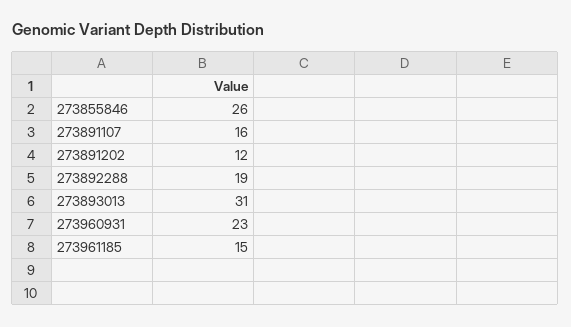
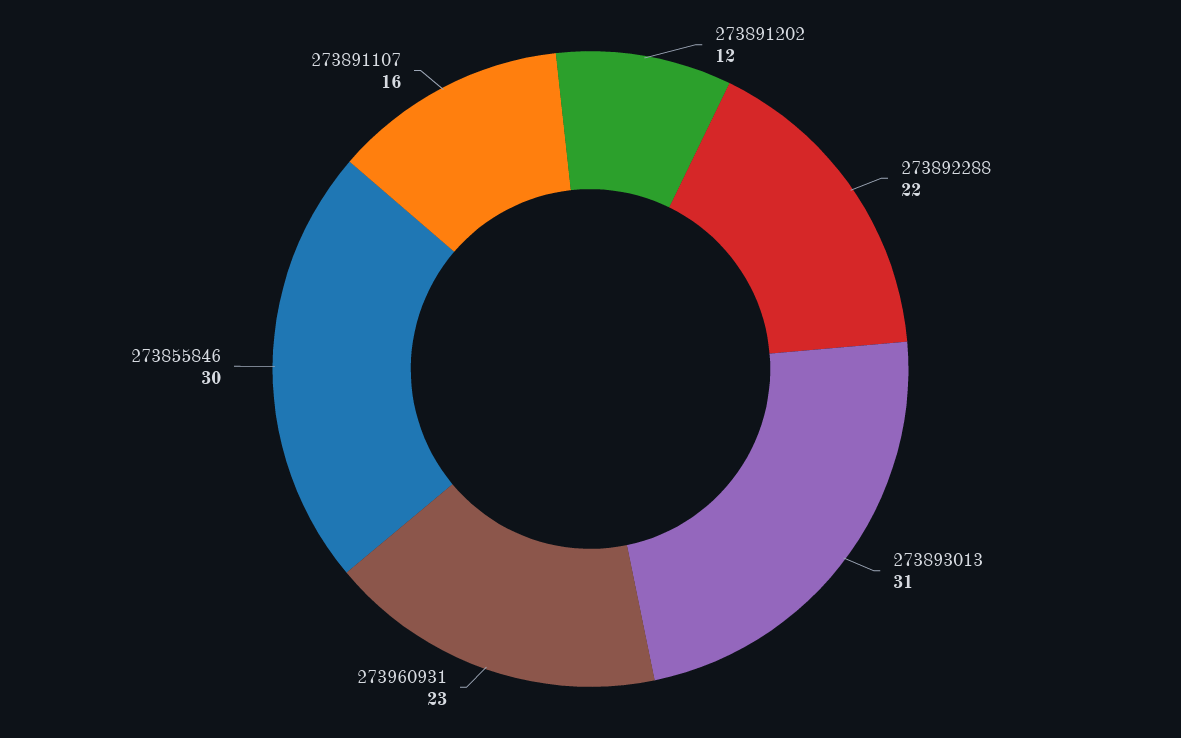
  {
-   "273855846": 26,
+   "273855846": 30,
    "273891107": 16,
    "273891202": 12,
-   "273892288": 19,
+   "273892288": 22,
    "273893013": 31,
-   "273960931": 23,
+   "273960931": 23
-   "273961185": 15
  }

